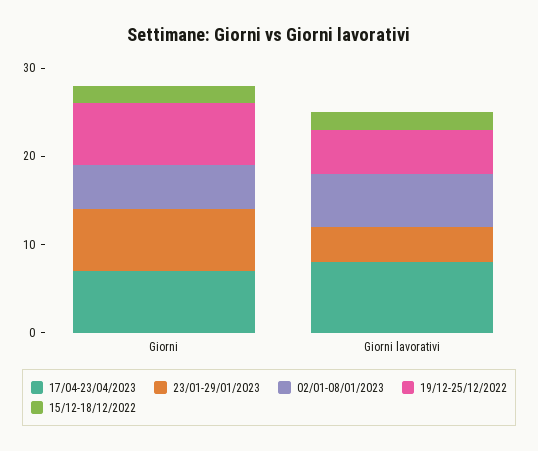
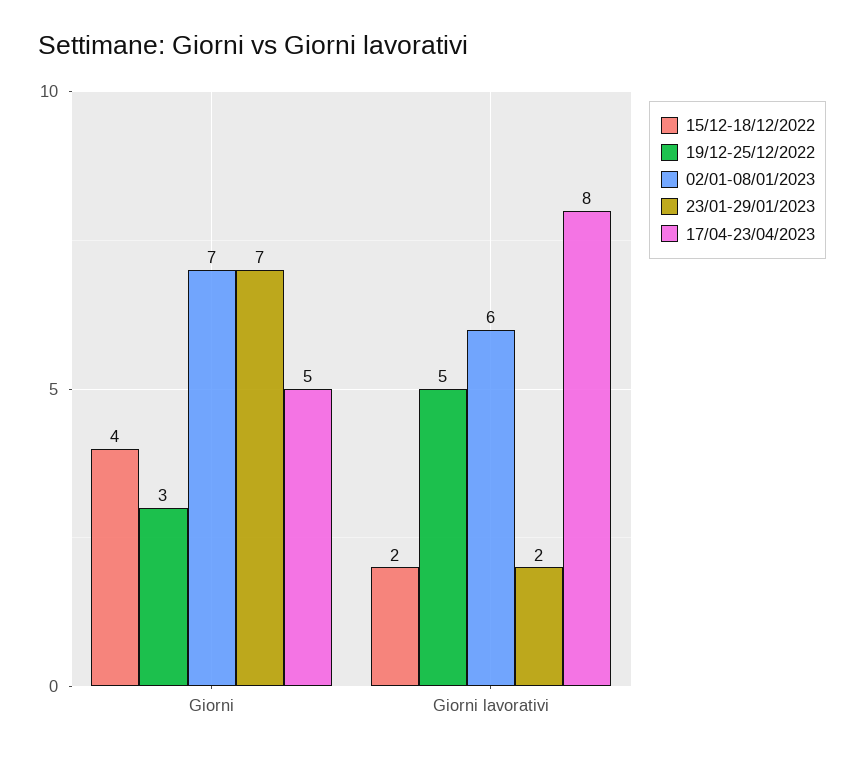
  {
    "17/04-23/04/2023": {
-     "Giorni": 7,
+     "Giorni": 5,
      "Giorni lavorativi": 8
    },
    "23/01-29/01/2023": {
      "Giorni": 7,
-     "Giorni lavorativi": 4
+     "Giorni lavorativi": 2
    },
    "02/01-08/01/2023": {
-     "Giorni": 5,
+     "Giorni": 7,
      "Giorni lavorativi": 6
    },
    "19/12-25/12/2022": {
-     "Giorni": 7,
+     "Giorni": 3,
      "Giorni lavorativi": 5
    },
    "15/12-18/12/2022": {
-     "Giorni": 2,
+     "Giorni": 4,
      "Giorni lavorativi": 2
    }
  }

